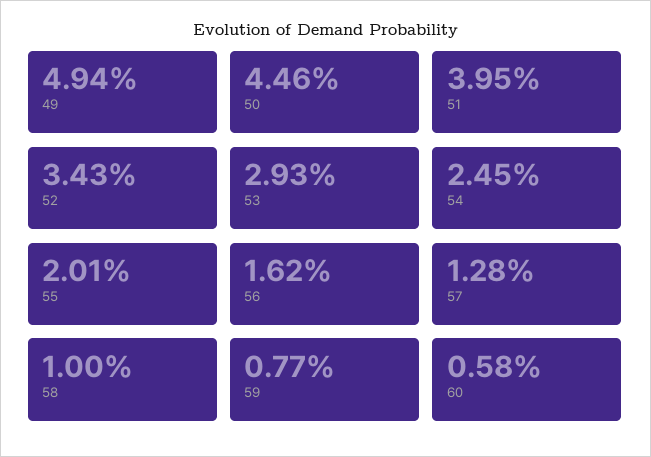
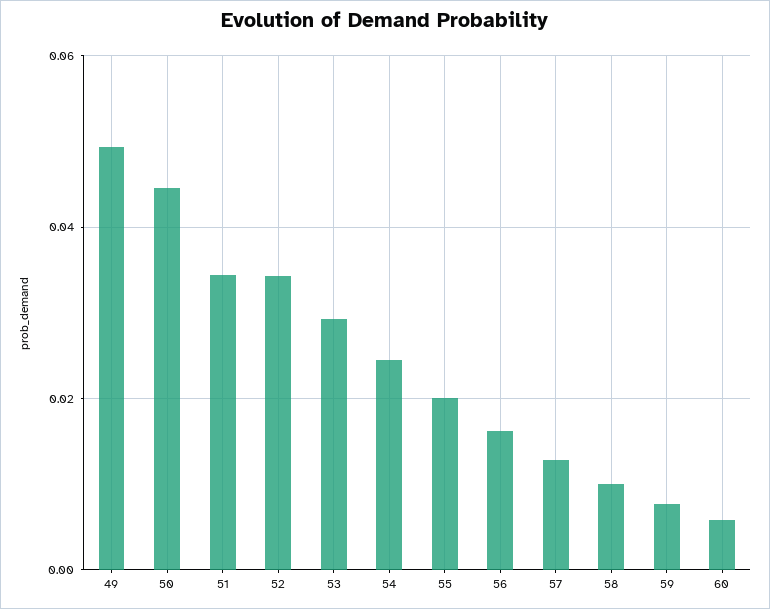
  {
    "49": 0.0494,
    "50": 0.0446,
-   "51": 0.0395,
+   "51": 0.034,
    "52": 0.0343,
    "53": 0.0293,
    "54": 0.0245,
    "55": 0.0201,
    "56": 0.0162,
    "57": 0.0128,
    "58": 0.01,
    "59": 0.0077,
    "60": 0.0058
  }

